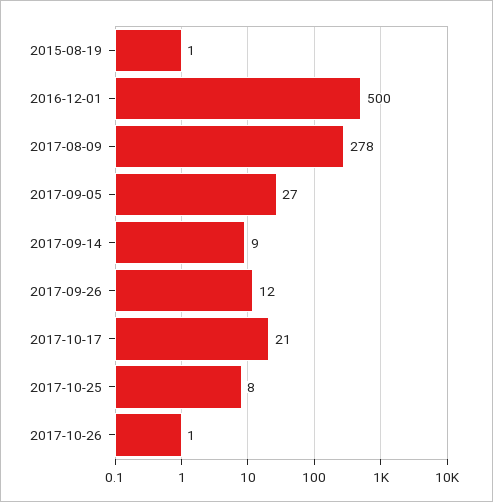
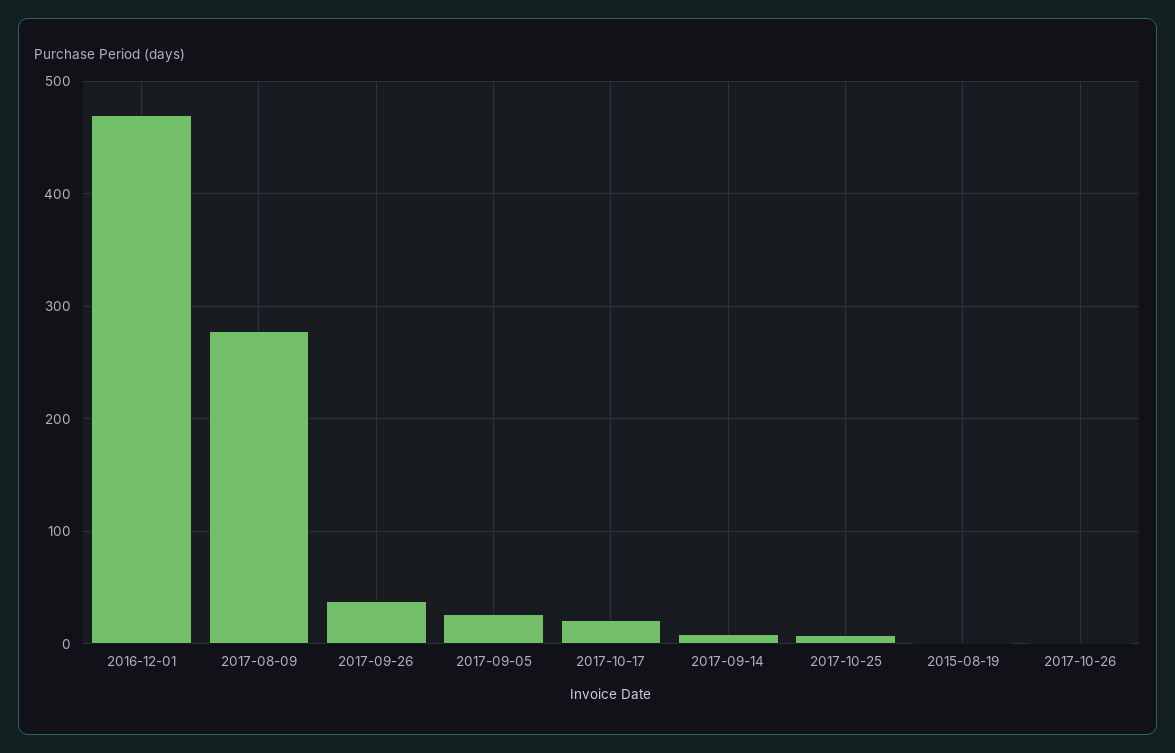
  {
    "2015-08-19": 1,
-   "2016-12-01": 500,
+   "2016-12-01": 470,
    "2017-08-09": 278,
    "2017-09-05": 27,
    "2017-09-14": 9,
-   "2017-09-26": 12,
+   "2017-09-26": 40,
    "2017-10-17": 21,
    "2017-10-25": 8,
    "2017-10-26": 1
  }

